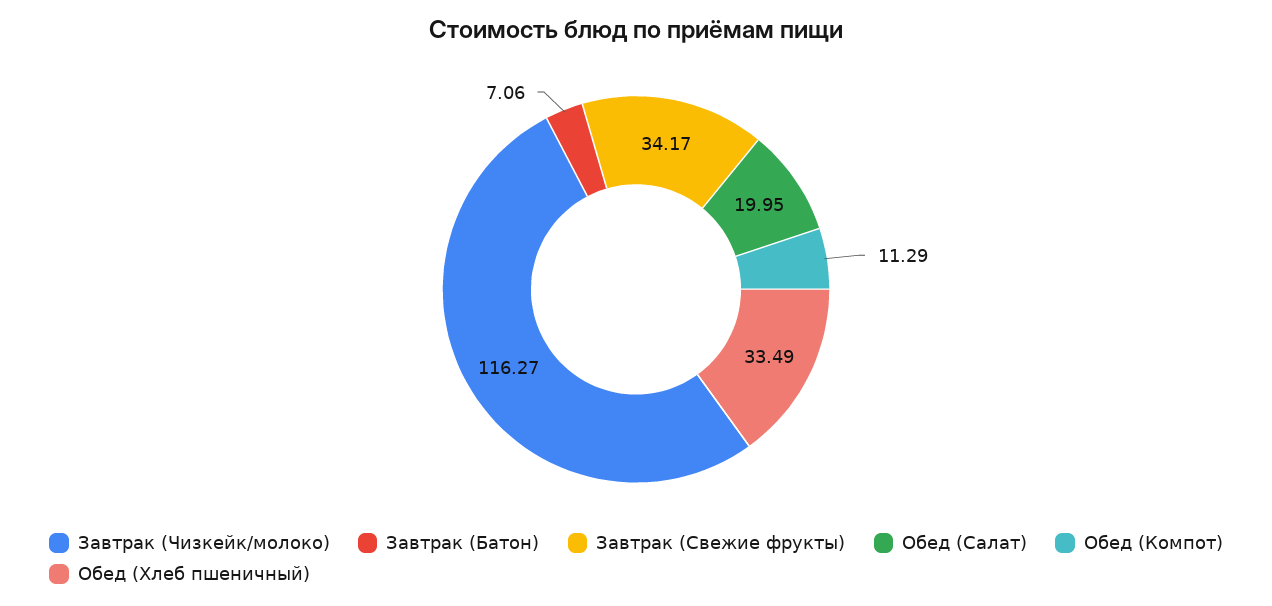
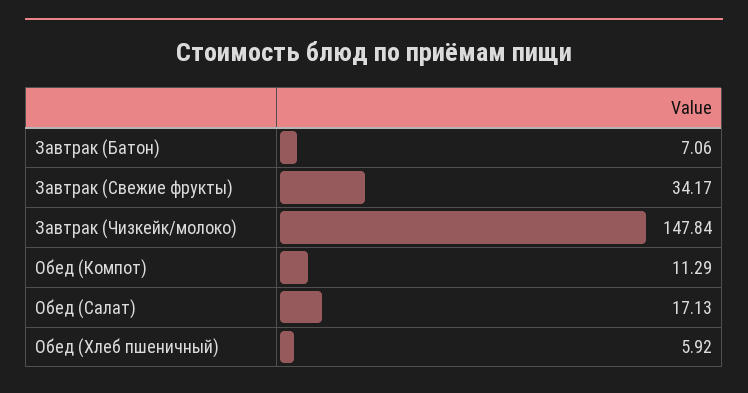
  {
-   "Завтрак (Чизкейк/молоко)": 116.27,
+   "Завтрак (Чизкейк/молоко)": 147.84,
    "Завтрак (Батон)": 7.06,
    "Завтрак (Свежие фрукты)": 34.17,
-   "Обед (Салат)": 19.95,
+   "Обед (Салат)": 17.13,
    "Обед (Компот)": 11.29,
-   "Обед (Хлеб пшеничный)": 33.49
+   "Обед (Хлеб пшеничный)": 5.92
  }

